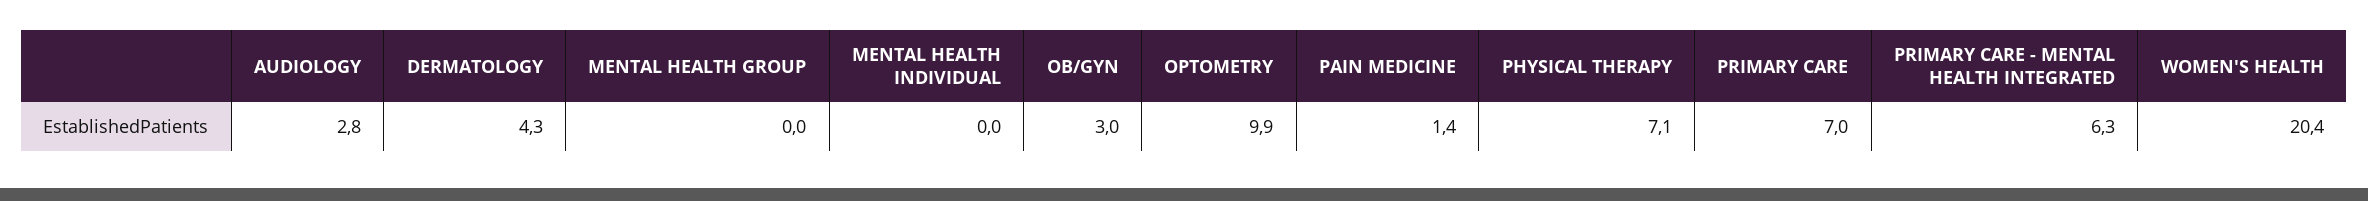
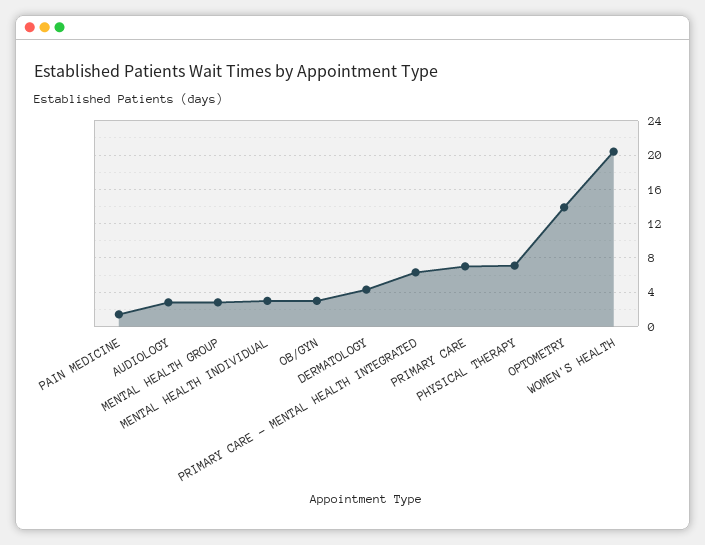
  {
    "AUDIOLOGY": 2.8,
    "DERMATOLOGY": 4.3,
-   "MENTAL HEALTH GROUP": 0,
+   "MENTAL HEALTH GROUP": 3,
-   "MENTAL HEALTH INDIVIDUAL": 0,
+   "MENTAL HEALTH INDIVIDUAL": 3,
    "OB/GYN": 3,
-   "OPTOMETRY": 9.9,
+   "OPTOMETRY": 14,
    "PAIN MEDICINE": 1.4,
    "PHYSICAL THERAPY": 7.1,
    "PRIMARY CARE": 7,
    "PRIMARY CARE - MENTAL HEALTH INTEGRATED": 6.3,
    "WOMEN'S HEALTH": 20.4
  }

